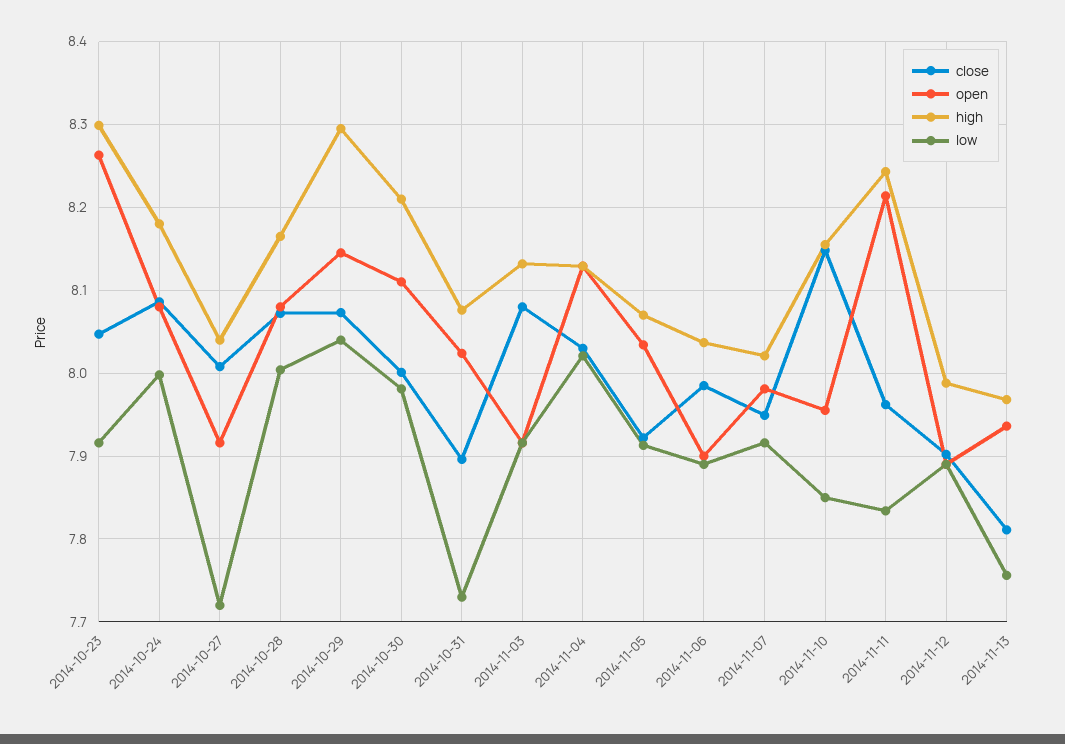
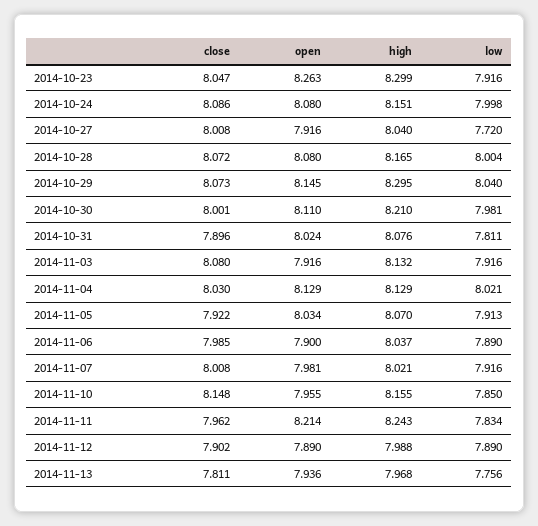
  {
    "close": {
      "2014-10-23": 8.047,
      "2014-10-24": 8.086,
      "2014-10-27": 8.008,
      "2014-10-28": 8.072,
      "2014-10-29": 8.073,
      "2014-10-30": 8.001,
      "2014-10-31": 7.896,
      "2014-11-03": 8.08,
      "2014-11-04": 8.03,
      "2014-11-05": 7.922,
      "2014-11-06": 7.985,
-     "2014-11-07": 7.95,
+     "2014-11-07": 8.008,
      "2014-11-10": 8.148,
      "2014-11-11": 7.962,
      "2014-11-12": 7.902,
      "2014-11-13": 7.811
    },
    "open": {
      "2014-10-23": 8.263,
      "2014-10-24": 8.08,
      "2014-10-27": 7.916,
      "2014-10-28": 8.08,
      "2014-10-29": 8.145,
      "2014-10-30": 8.11,
      "2014-10-31": 8.024,
      "2014-11-03": 7.916,
      "2014-11-04": 8.129,
      "2014-11-05": 8.034,
      "2014-11-06": 7.9,
      "2014-11-07": 7.981,
      "2014-11-10": 7.955,
      "2014-11-11": 8.214,
      "2014-11-12": 7.89,
      "2014-11-13": 7.936
    },
    "high": {
      "2014-10-23": 8.299,
-     "2014-10-24": 8.18,
+     "2014-10-24": 8.151,
      "2014-10-27": 8.04,
      "2014-10-28": 8.165,
      "2014-10-29": 8.295,
      "2014-10-30": 8.21,
      "2014-10-31": 8.076,
      "2014-11-03": 8.132,
      "2014-11-04": 8.129,
      "2014-11-05": 8.07,
      "2014-11-06": 8.037,
      "2014-11-07": 8.021,
      "2014-11-10": 8.155,
      "2014-11-11": 8.243,
      "2014-11-12": 7.988,
      "2014-11-13": 7.968
    },
    "low": {
      "2014-10-23": 7.916,
      "2014-10-24": 7.998,
      "2014-10-27": 7.72,
      "2014-10-28": 8.004,
      "2014-10-29": 8.04,
      "2014-10-30": 7.981,
-     "2014-10-31": 7.73,
+     "2014-10-31": 7.811,
      "2014-11-03": 7.916,
      "2014-11-04": 8.021,
      "2014-11-05": 7.913,
      "2014-11-06": 7.89,
      "2014-11-07": 7.916,
      "2014-11-10": 7.85,
      "2014-11-11": 7.834,
      "2014-11-12": 7.89,
      "2014-11-13": 7.756
    }
  }

